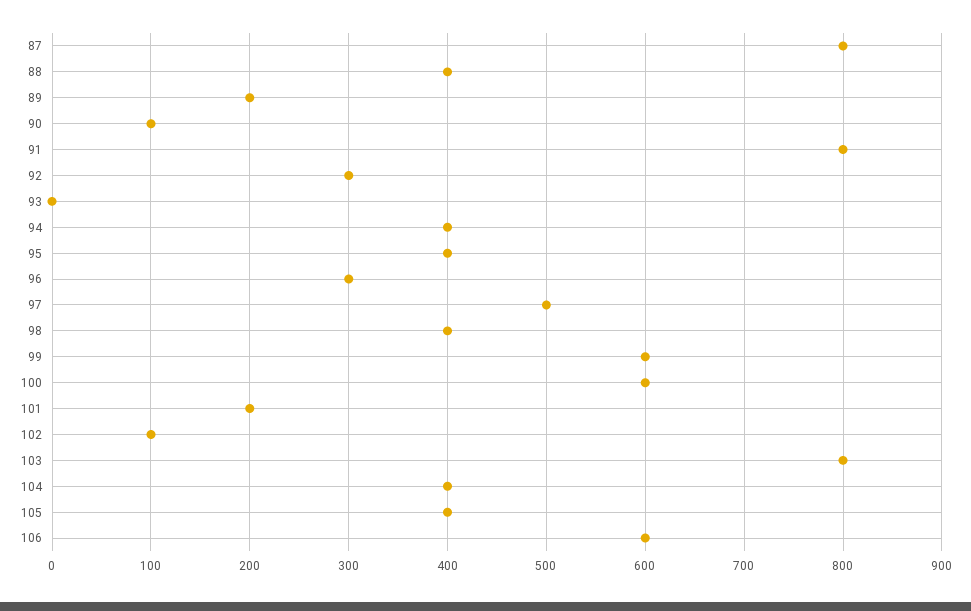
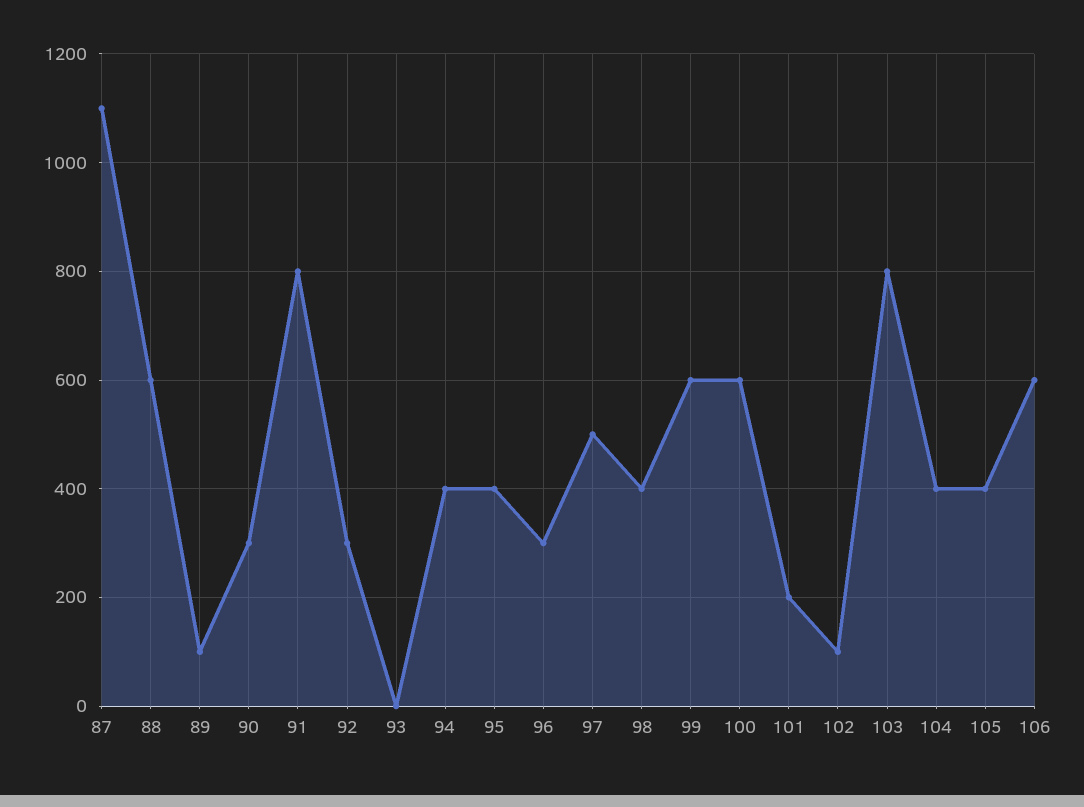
  {
-   "87": 800,
+   "87": 1100,
-   "88": 400,
+   "88": 600,
-   "89": 200,
+   "89": 100,
-   "90": 100,
+   "90": 300,
    "91": 800,
    "92": 300,
    "93": 0,
    "94": 400,
    "95": 400,
    "96": 300,
    "97": 500,
    "98": 400,
    "99": 600,
    "100": 600,
    "101": 200,
    "102": 100,
    "103": 800,
    "104": 400,
    "105": 400,
    "106": 600
  }

